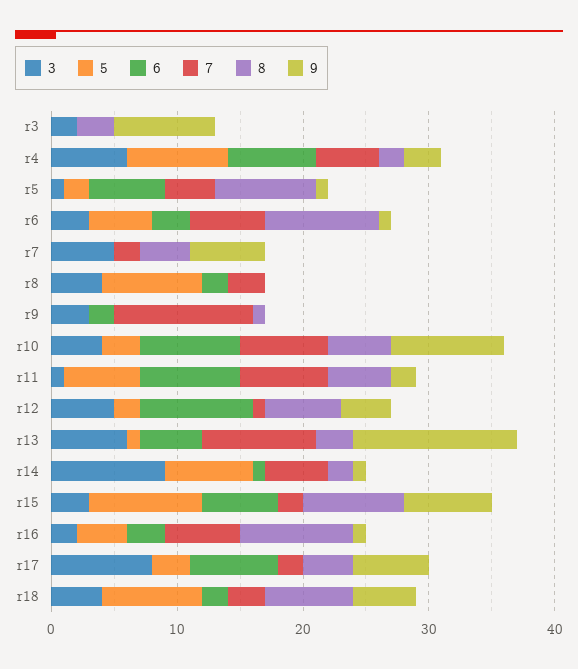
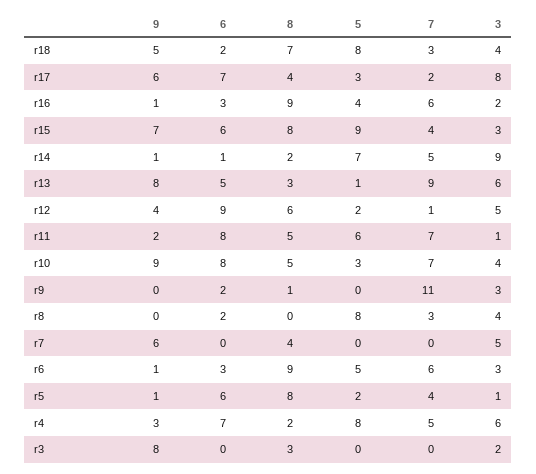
  {
    "3": {
      "r3": 2,
      "r4": 6,
      "r5": 1,
      "r6": 3,
      "r7": 5,
      "r8": 4,
      "r9": 3,
      "r10": 4,
      "r11": 1,
      "r12": 5,
      "r13": 6,
      "r14": 9,
      "r15": 3,
      "r16": 2,
      "r17": 8,
      "r18": 4
    },
    "5": {
      "r3": 0,
      "r4": 8,
      "r5": 2,
      "r6": 5,
      "r7": 0,
      "r8": 8,
      "r9": 0,
      "r10": 3,
      "r11": 6,
      "r12": 2,
      "r13": 1,
      "r14": 7,
      "r15": 9,
      "r16": 4,
      "r17": 3,
      "r18": 8
    },
    "6": {
      "r3": 0,
      "r4": 7,
      "r5": 6,
      "r6": 3,
      "r7": 0,
      "r8": 2,
      "r9": 2,
      "r10": 8,
      "r11": 8,
      "r12": 9,
      "r13": 5,
      "r14": 1,
      "r15": 6,
      "r16": 3,
      "r17": 7,
      "r18": 2
    },
    "7": {
      "r3": 0,
      "r4": 5,
      "r5": 4,
      "r6": 6,
-     "r7": 2,
+     "r7": 0,
      "r8": 3,
      "r9": 11,
      "r10": 7,
      "r11": 7,
      "r12": 1,
      "r13": 9,
      "r14": 5,
-     "r15": 2,
+     "r15": 4,
      "r16": 6,
      "r17": 2,
      "r18": 3
    },
    "8": {
      "r3": 3,
      "r4": 2,
      "r5": 8,
      "r6": 9,
      "r7": 4,
      "r8": 0,
      "r9": 1,
      "r10": 5,
      "r11": 5,
      "r12": 6,
      "r13": 3,
      "r14": 2,
      "r15": 8,
      "r16": 9,
      "r17": 4,
      "r18": 7
    },
    "9": {
      "r3": 8,
      "r4": 3,
      "r5": 1,
      "r6": 1,
      "r7": 6,
      "r8": 0,
      "r9": 0,
      "r10": 9,
      "r11": 2,
      "r12": 4,
-     "r13": 13,
+     "r13": 8,
      "r14": 1,
      "r15": 7,
      "r16": 1,
      "r17": 6,
      "r18": 5
    }
  }

